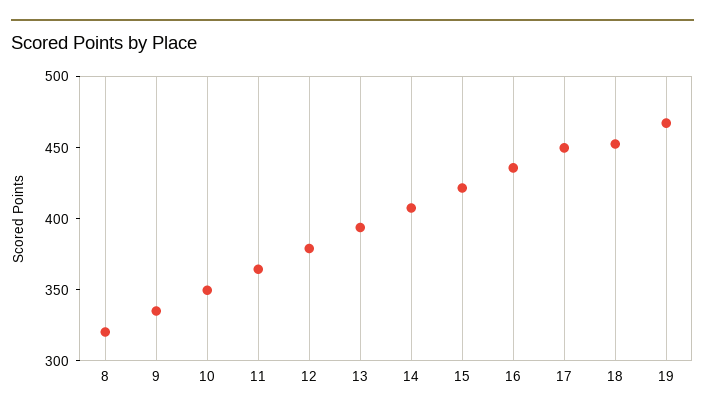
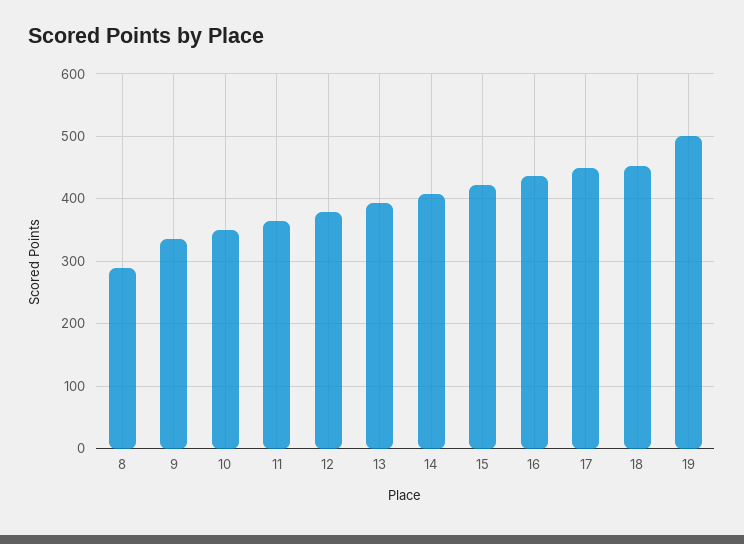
  {
-   "8": 320,
+   "8": 290,
    "9": 340,
    "10": 350,
    "11": 360,
    "12": 380,
    "13": 390,
    "14": 410,
    "15": 420,
    "16": 440,
    "17": 450,
    "18": 450,
-   "19": 470
+   "19": 500
  }

